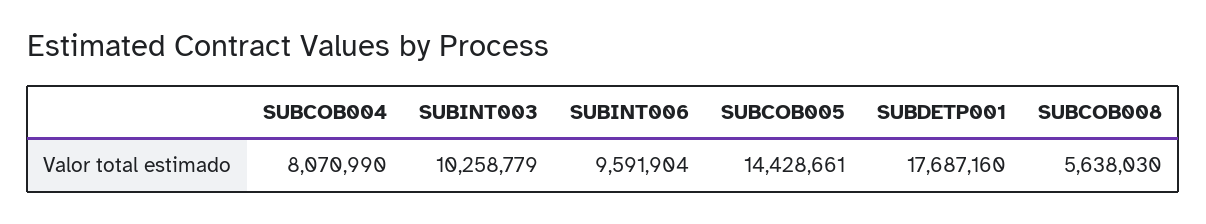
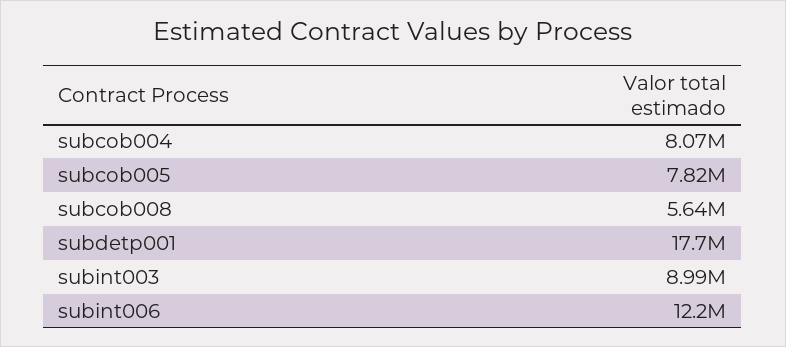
  {
    "SUBCOB004": 8070990,
-   "SUBINT003": 10258779,
+   "SUBINT003": 8990000,
-   "SUBINT006": 9591904,
+   "SUBINT006": 12200000,
-   "SUBCOB005": 14428661,
+   "SUBCOB005": 7820000,
    "SUBDETP001": 17687160,
    "SUBCOB008": 5638030
  }

